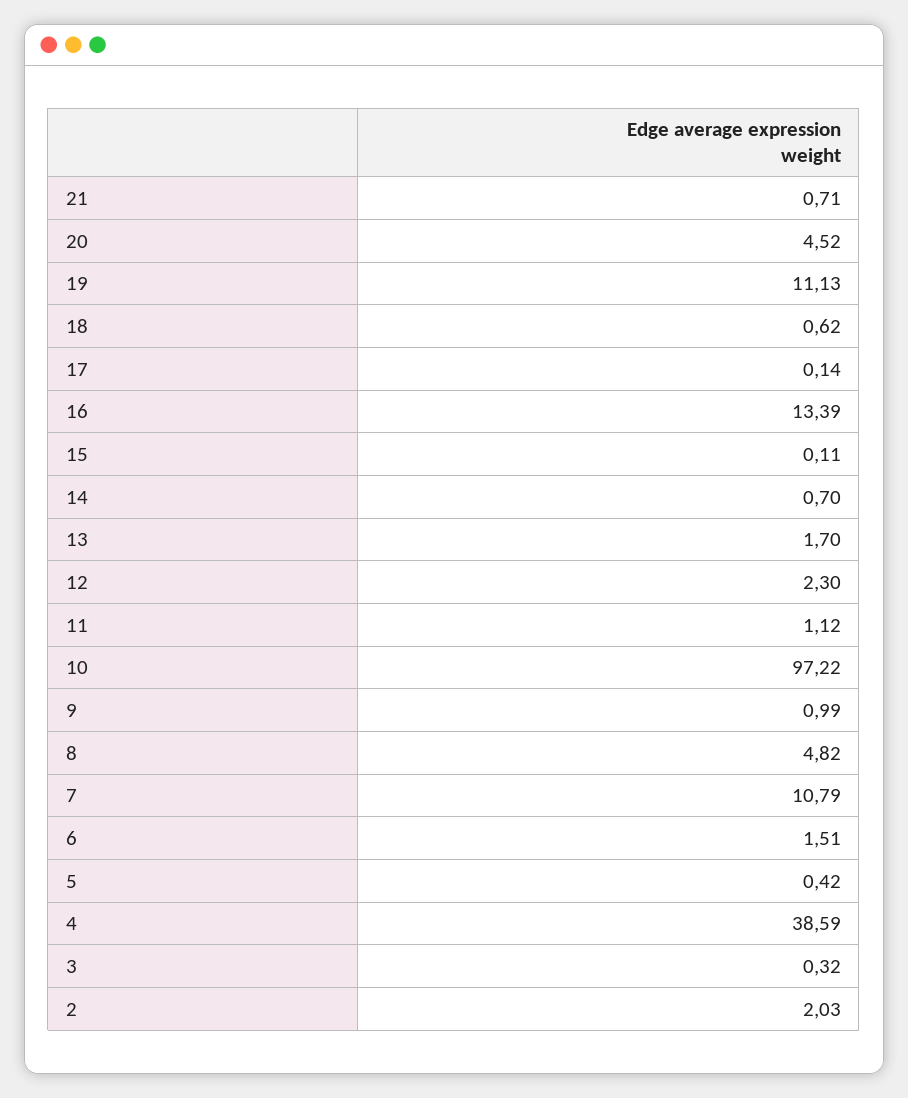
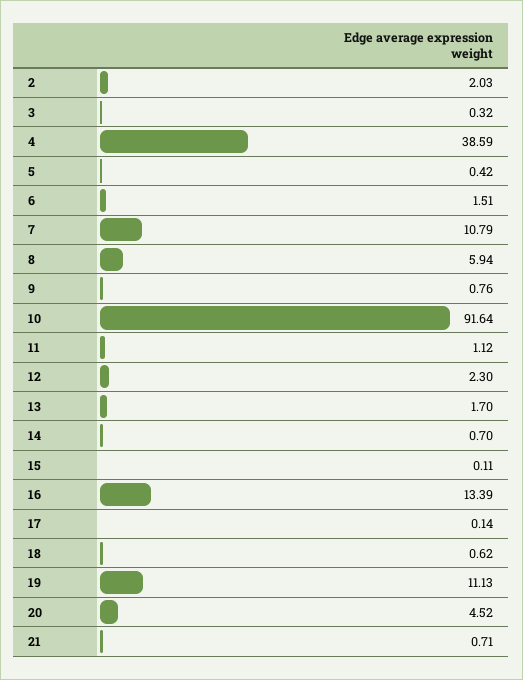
  {
    "21": 0.71,
    "20": 4.52,
    "19": 11.13,
    "18": 0.62,
    "17": 0.14,
    "16": 13.39,
    "15": 0.11,
    "14": 0.7,
    "13": 1.7,
    "12": 2.3,
    "11": 1.12,
-   "10": 97.22,
+   "10": 91.64,
-   "9": 0.99,
+   "9": 0.76,
-   "8": 4.82,
+   "8": 5.94,
    "7": 10.79,
    "6": 1.51,
    "5": 0.42,
    "4": 38.59,
    "3": 0.32,
    "2": 2.03
  }

